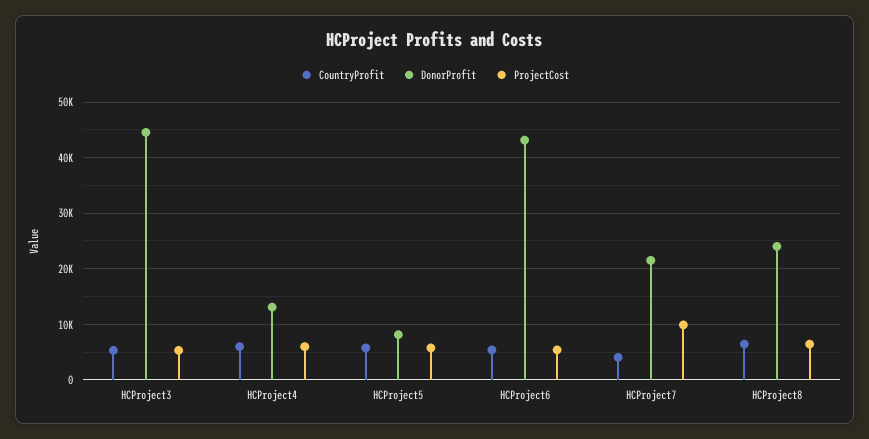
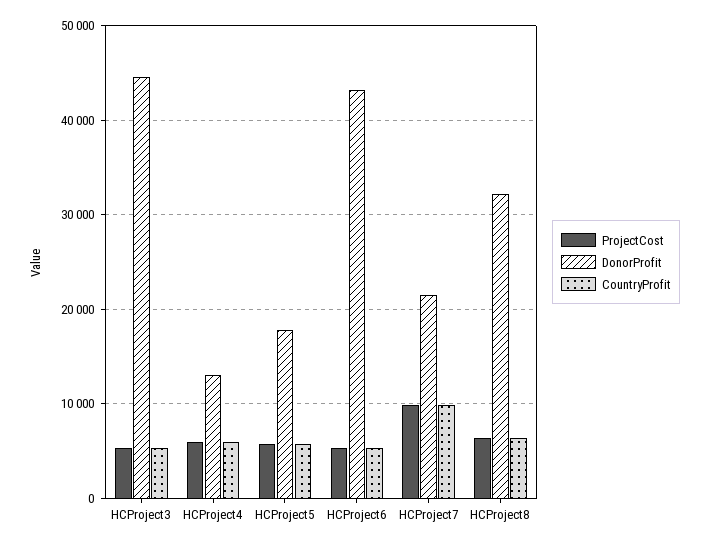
  {
    "CountryProfit": {
      "HCProject3": 5000,
      "HCProject4": 6000,
      "HCProject5": 6000,
      "HCProject6": 5000,
-     "HCProject7": 4000,
+     "HCProject7": 10000,
      "HCProject8": 6000
    },
    "DonorProfit": {
      "HCProject3": 45000,
      "HCProject4": 13000,
-     "HCProject5": 8000,
+     "HCProject5": 18000,
      "HCProject6": 43000,
      "HCProject7": 22000,
-     "HCProject8": 24000
+     "HCProject8": 32000
    },
    "ProjectCost": {
      "HCProject3": 5000,
      "HCProject4": 6000,
      "HCProject5": 6000,
      "HCProject6": 5000,
      "HCProject7": 10000,
      "HCProject8": 6000
    }
  }

